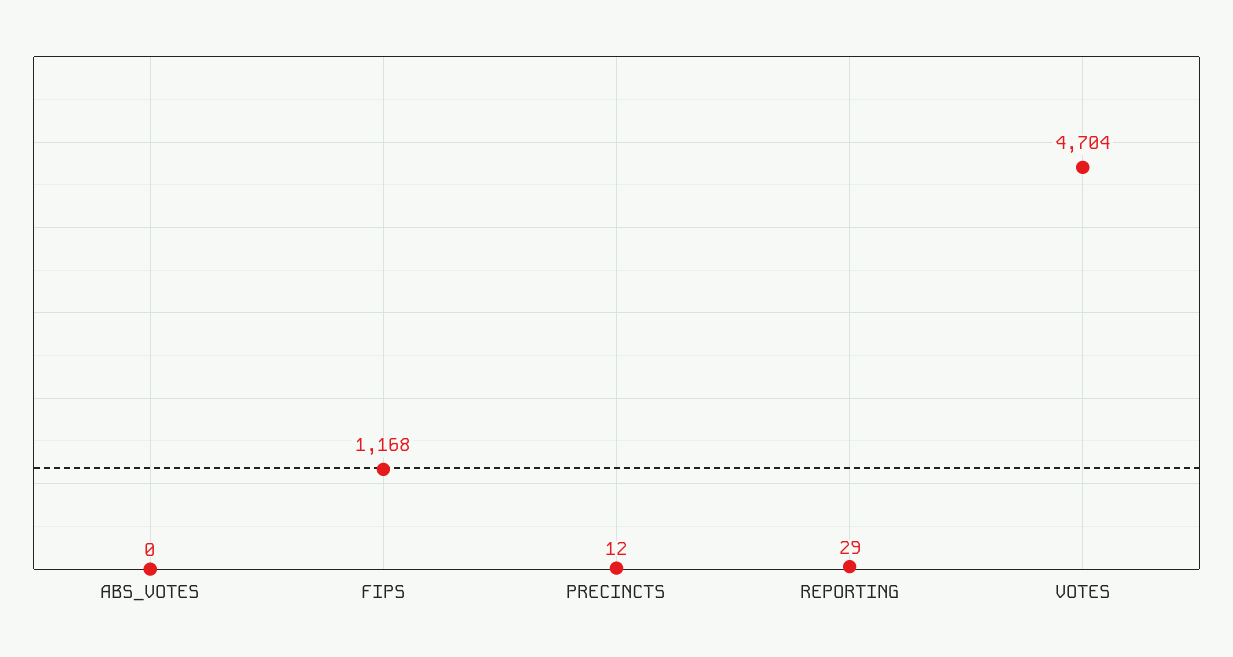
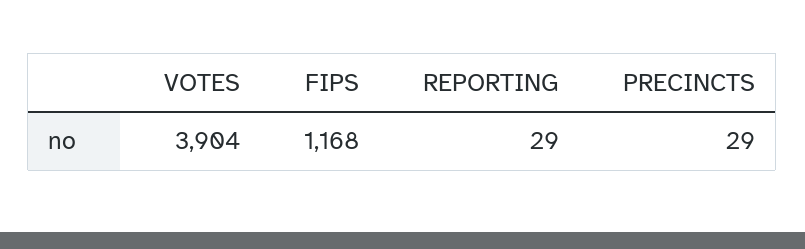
  {
-   "ABS_VOTES": 0,
    "FIPS": 1168,
-   "PRECINCTS": 12,
+   "PRECINCTS": 29,
    "REPORTING": 29,
-   "VOTES": 4704
+   "VOTES": 3904
  }

